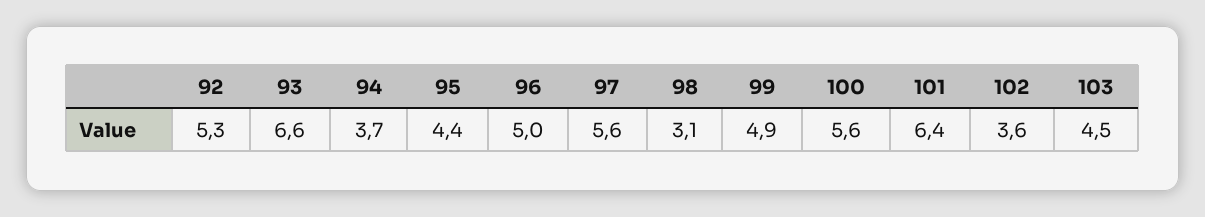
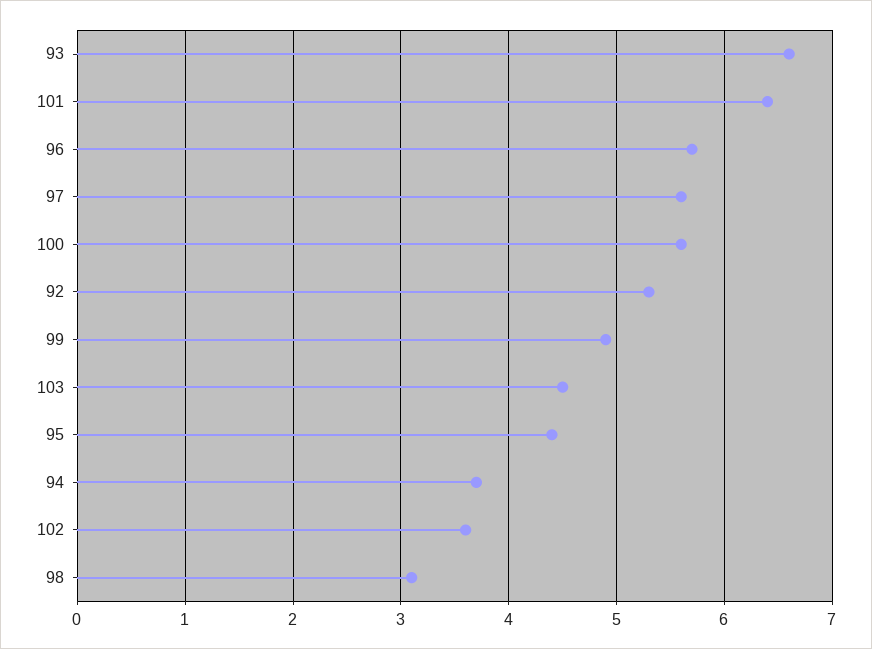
  {
    "92": 5.3,
    "93": 6.6,
    "94": 3.7,
    "95": 4.4,
-   "96": 5,
+   "96": 5.7,
    "97": 5.6,
    "98": 3.1,
    "99": 4.9,
    "100": 5.6,
    "101": 6.4,
    "102": 3.6,
    "103": 4.5
  }

